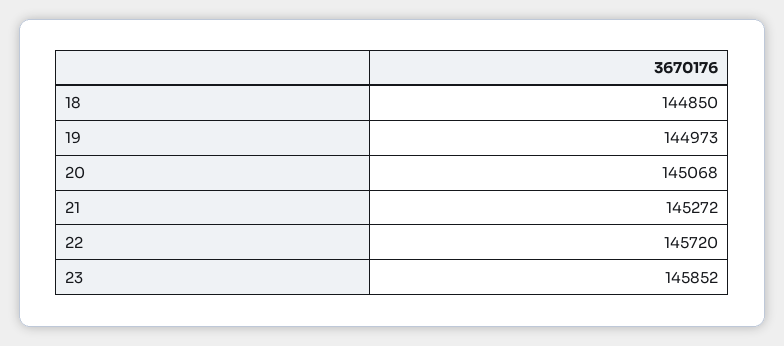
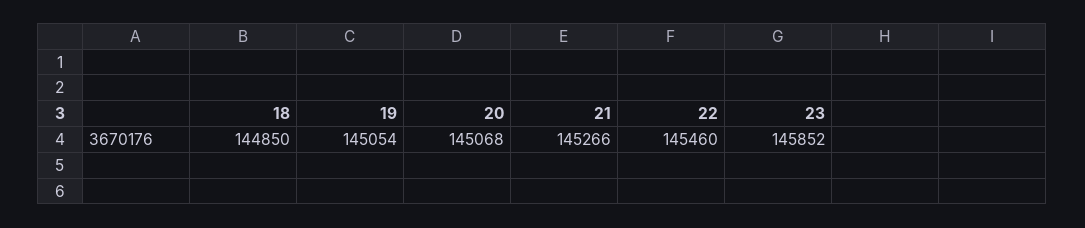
  {
    "18": 144850,
-   "19": 144973,
+   "19": 145054,
    "20": 145068,
-   "21": 145272,
+   "21": 145266,
-   "22": 145720,
+   "22": 145460,
    "23": 145852
  }

